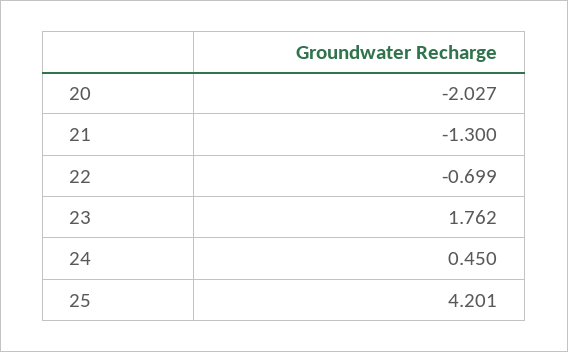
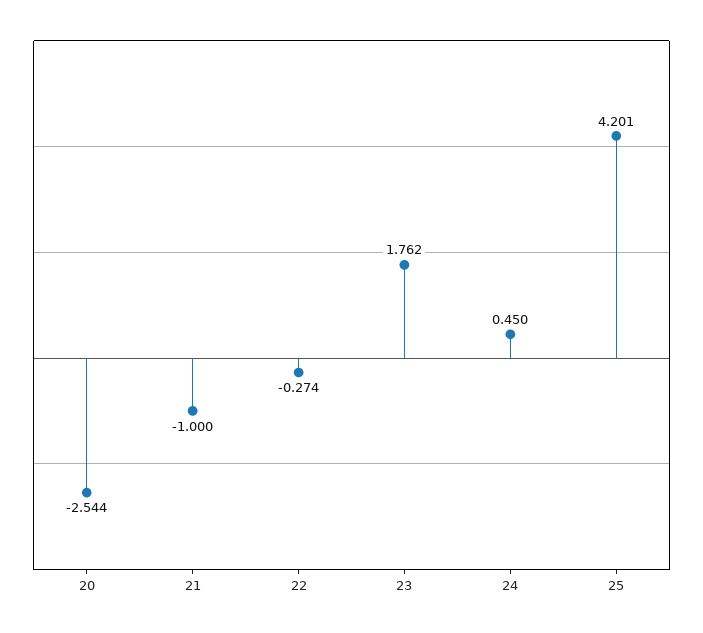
  {
-   "20": -2.027,
+   "20": -2.544,
-   "21": -1.3,
+   "21": -1,
-   "22": -0.699,
+   "22": -0.274,
    "23": 1.762,
    "24": 0.45,
    "25": 4.201
  }

